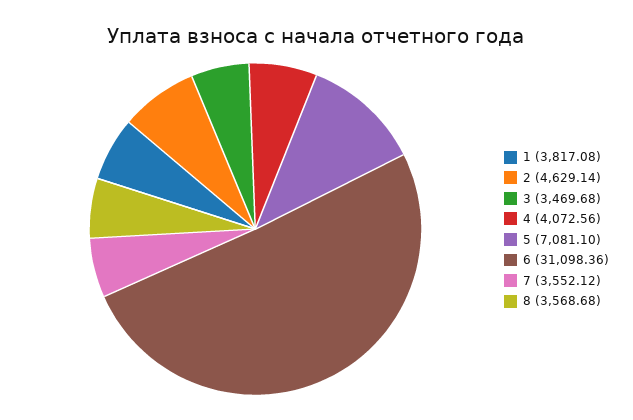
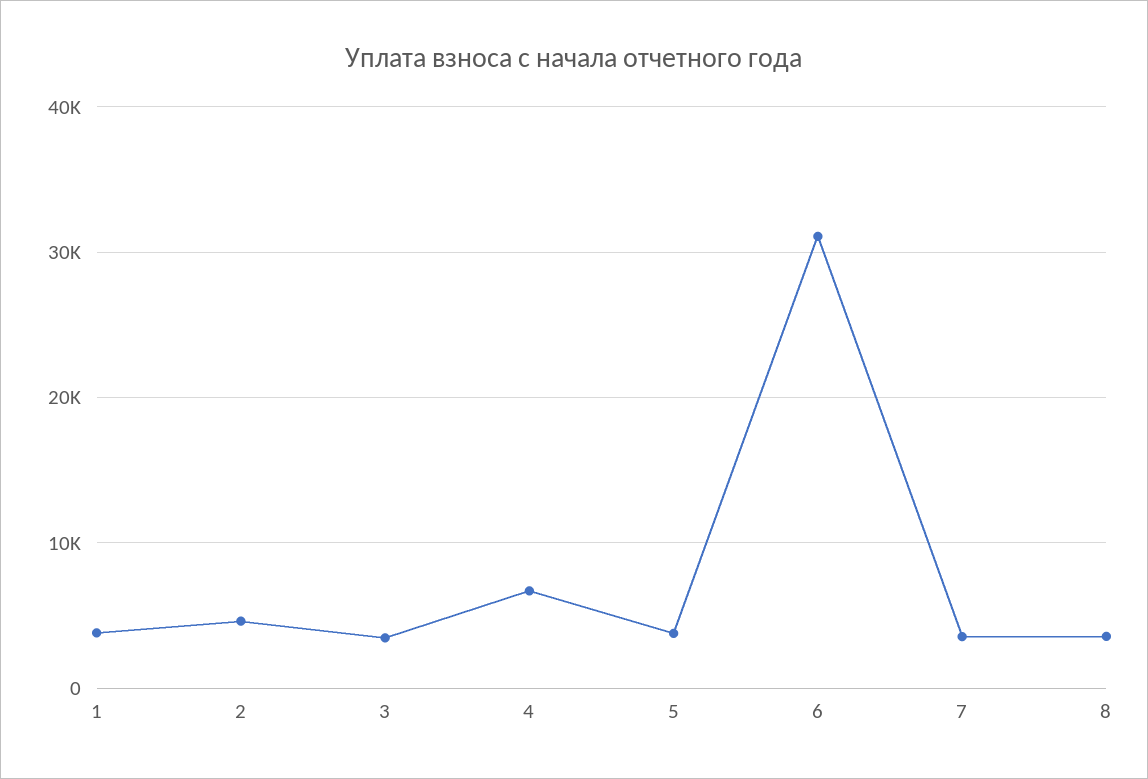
  {
    "1": 3817.08,
    "2": 4629.14,
    "3": 3469.68,
-   "4": 4072.56,
+   "4": 7000,
-   "5": 7081.1,
+   "5": 4000,
    "6": 31098.36,
    "7": 3552.12,
    "8": 3568.68
  }

